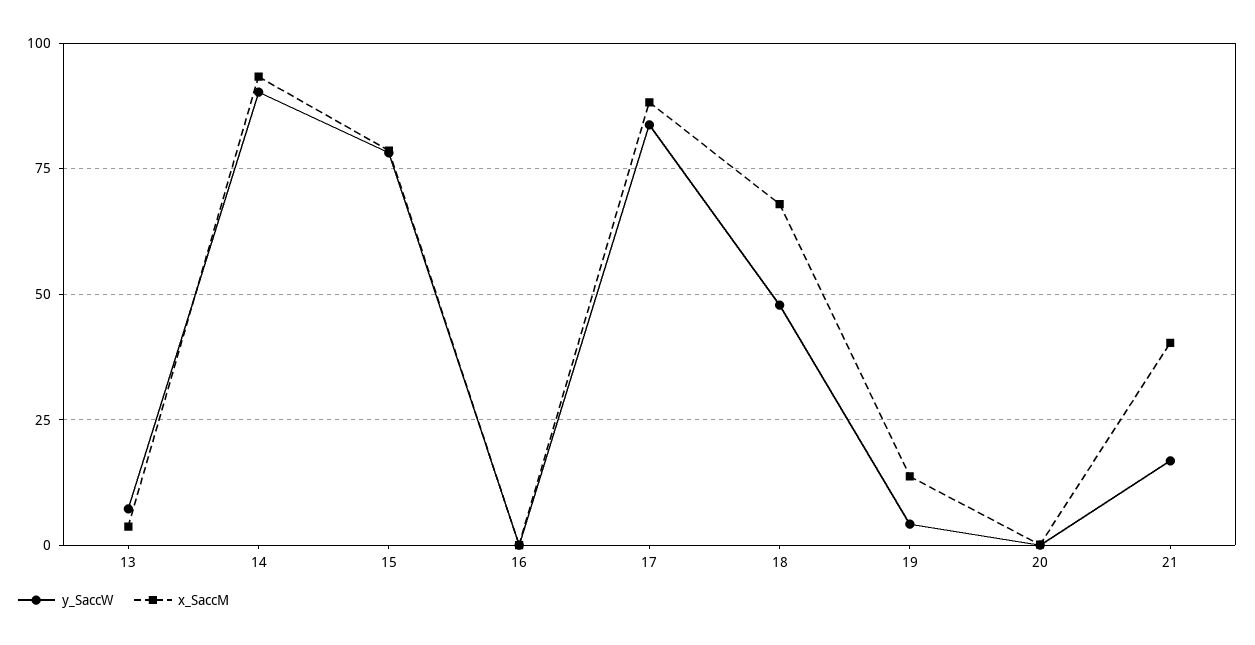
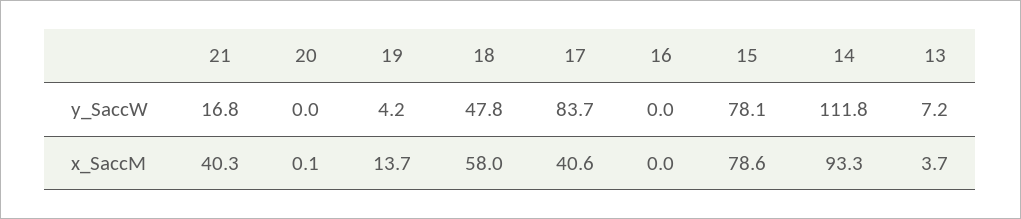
  {
    "y_SaccW": {
      "13": 7.2,
-     "14": 90,
+     "14": 111.8,
      "15": 78.1,
      "16": 0,
      "17": 83.7,
      "18": 47.8,
      "19": 4.2,
      "20": 0,
      "21": 16.8
    },
    "x_SaccM": {
      "13": 3.7,
      "14": 93.3,
      "15": 78.6,
      "16": 0,
-     "17": 87.5,
+     "17": 40.6,
-     "18": 67.5,
+     "18": 58,
      "19": 13.7,
      "20": 0.1,
      "21": 40.3
    }
  }

